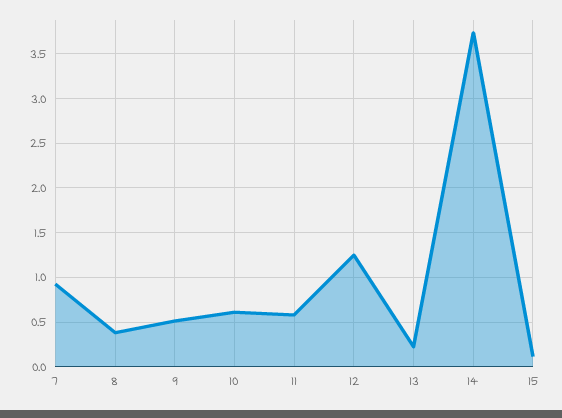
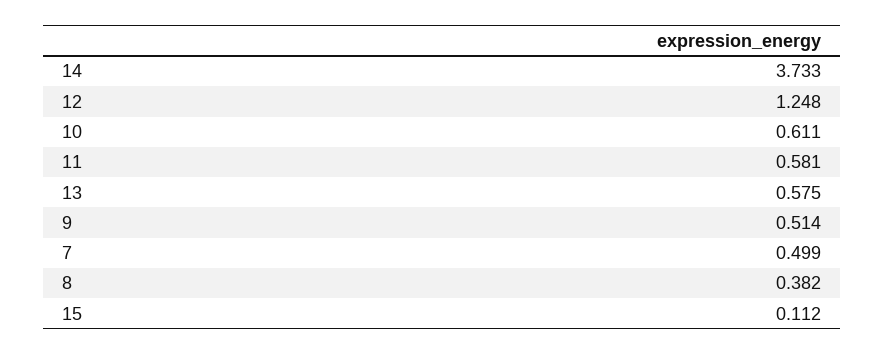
  {
-   "7": 0.9,
+   "7": 0.499,
    "8": 0.382,
    "9": 0.514,
    "10": 0.611,
    "11": 0.581,
    "12": 1.248,
-   "13": 0.2,
+   "13": 0.575,
    "14": 3.733,
    "15": 0.112
  }

